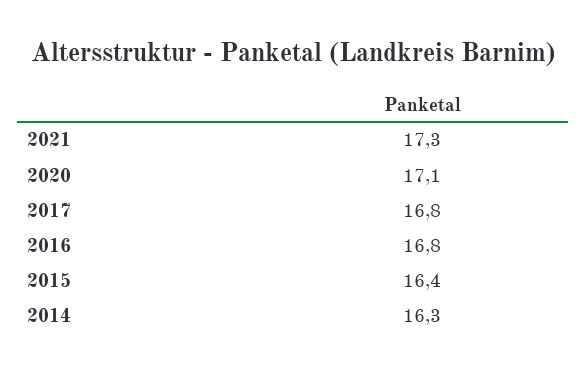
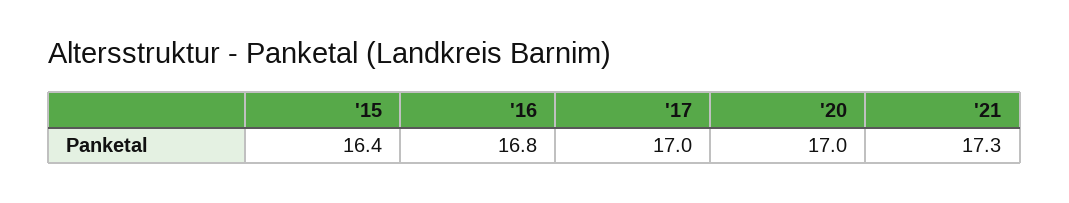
  {
    "2021": 17.3,
-   "2020": 17.1,
+   "2020": 17,
-   "2017": 16.8,
+   "2017": 17,
    "2016": 16.8,
-   "2015": 16.4,
+   "2015": 16.4
-   "2014": 16.3
  }

